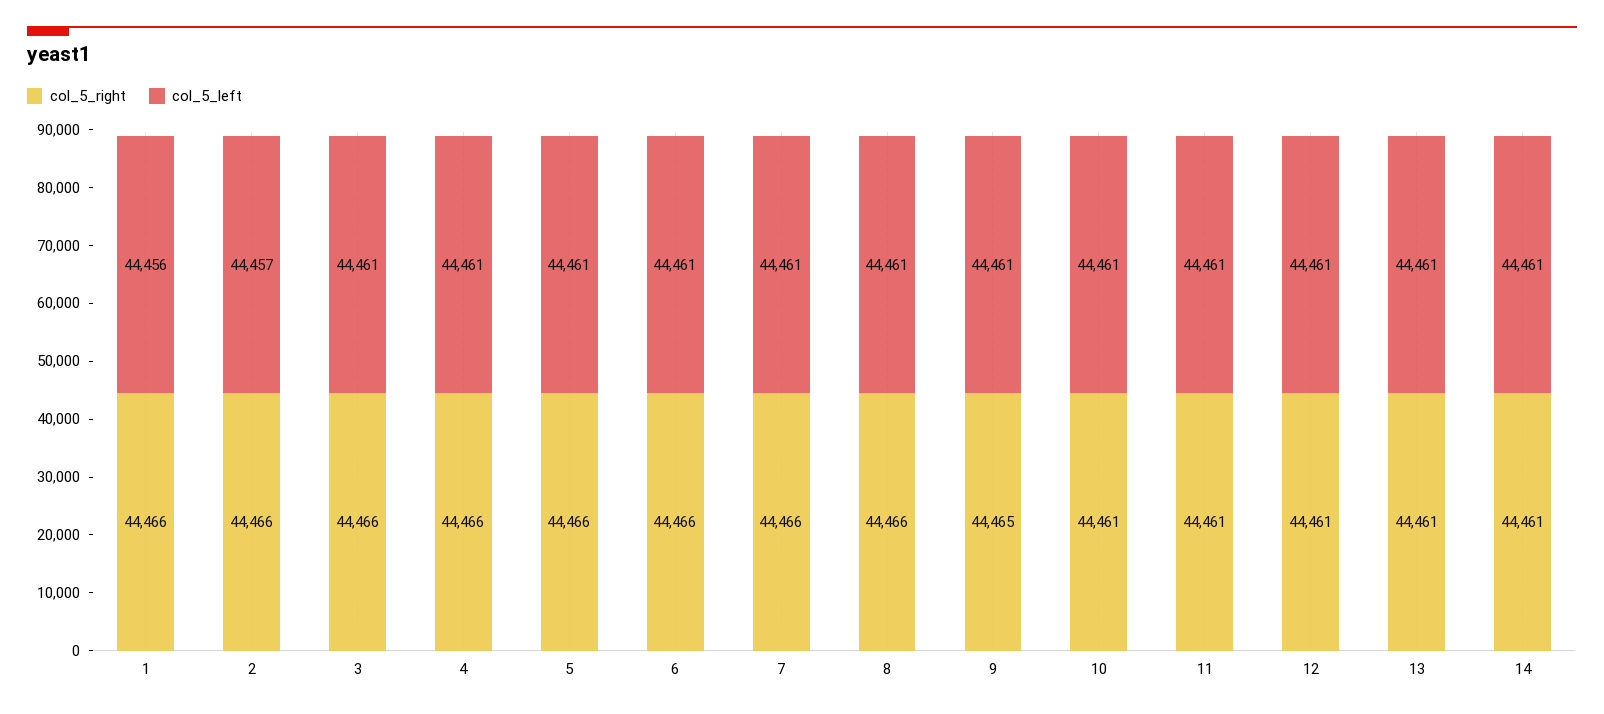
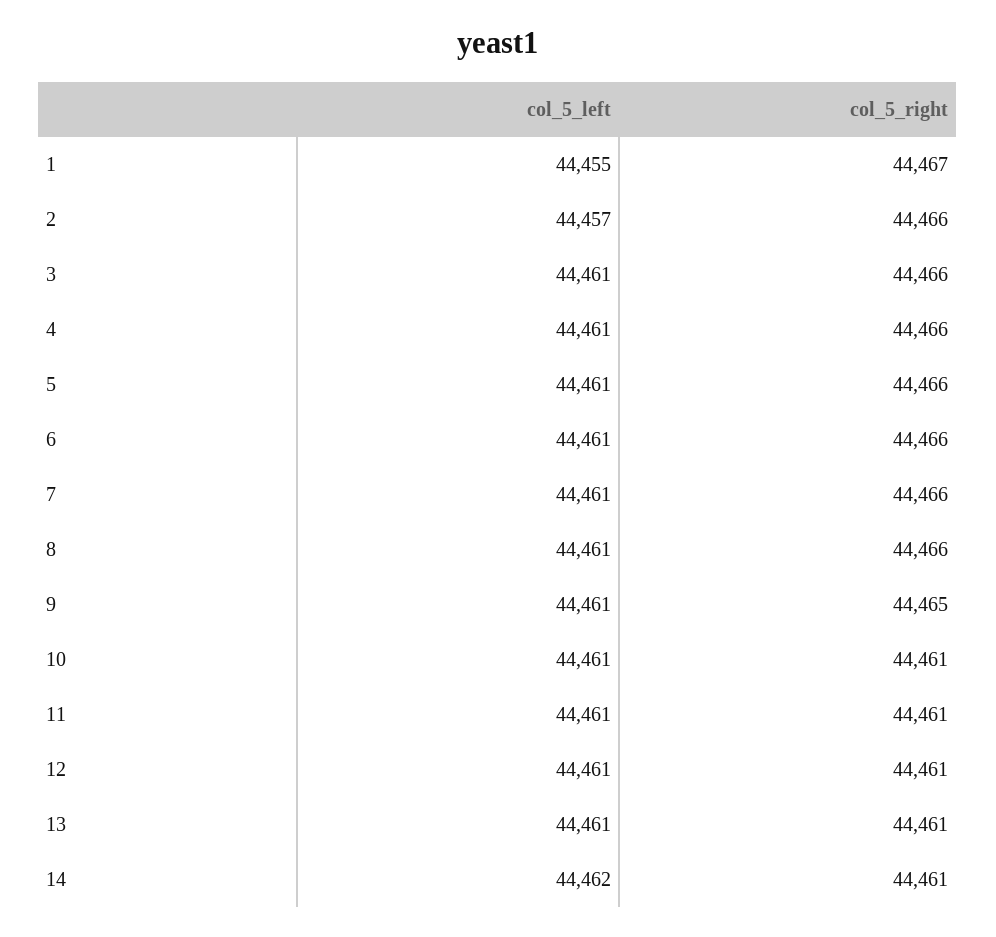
  {
    "col_5_right": {
-     "1": 44466,
+     "1": 44467,
      "2": 44466,
      "3": 44466,
      "4": 44466,
      "5": 44466,
      "6": 44466,
      "7": 44466,
      "8": 44466,
      "9": 44465,
      "10": 44461,
      "11": 44461,
      "12": 44461,
      "13": 44461,
      "14": 44461
    },
    "col_5_left": {
-     "1": 44456,
+     "1": 44455,
      "2": 44457,
      "3": 44461,
      "4": 44461,
      "5": 44461,
      "6": 44461,
      "7": 44461,
      "8": 44461,
      "9": 44461,
      "10": 44461,
      "11": 44461,
      "12": 44461,
      "13": 44461,
-     "14": 44461
+     "14": 44462
    }
  }

